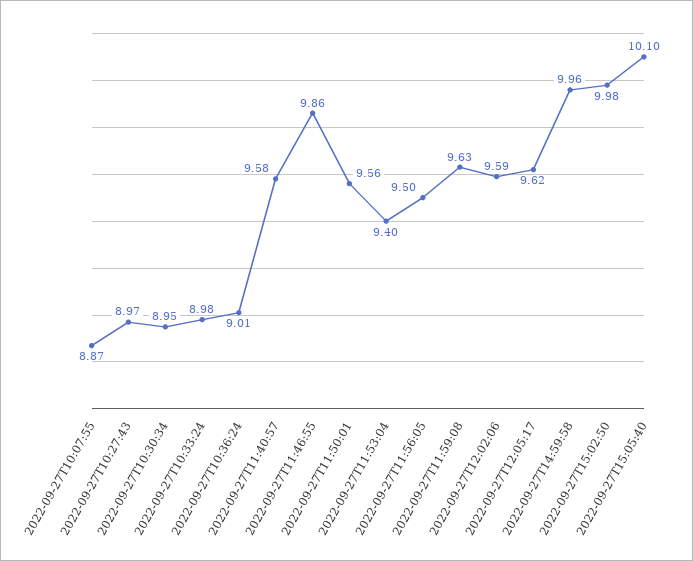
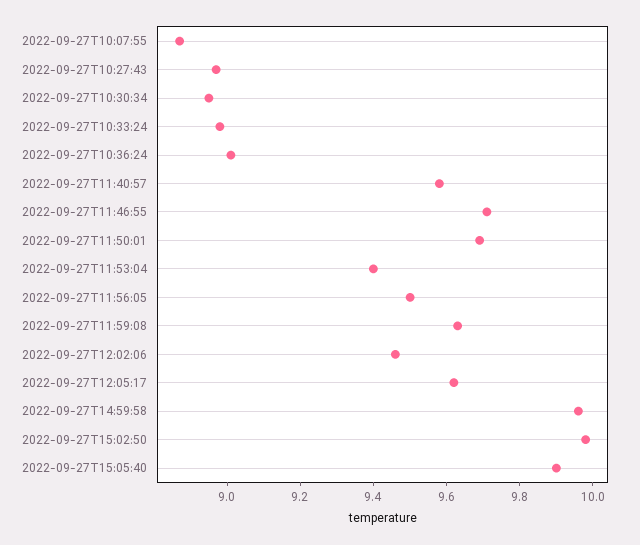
  {
    "2022-09-27T10:07:55": 8.87,
    "2022-09-27T10:27:43": 8.97,
    "2022-09-27T10:30:34": 8.95,
    "2022-09-27T10:33:24": 8.98,
    "2022-09-27T10:36:24": 9.01,
    "2022-09-27T11:40:57": 9.58,
-   "2022-09-27T11:46:55": 9.86,
+   "2022-09-27T11:46:55": 9.7,
-   "2022-09-27T11:50:01": 9.56,
+   "2022-09-27T11:50:01": 9.7,
    "2022-09-27T11:53:04": 9.4,
    "2022-09-27T11:56:05": 9.5,
    "2022-09-27T11:59:08": 9.63,
-   "2022-09-27T12:02:06": 9.59,
+   "2022-09-27T12:02:06": 9.45,
    "2022-09-27T12:05:17": 9.62,
    "2022-09-27T14:59:58": 9.96,
    "2022-09-27T15:02:50": 9.98,
-   "2022-09-27T15:05:40": 10.1
+   "2022-09-27T15:05:40": 9.9
  }

